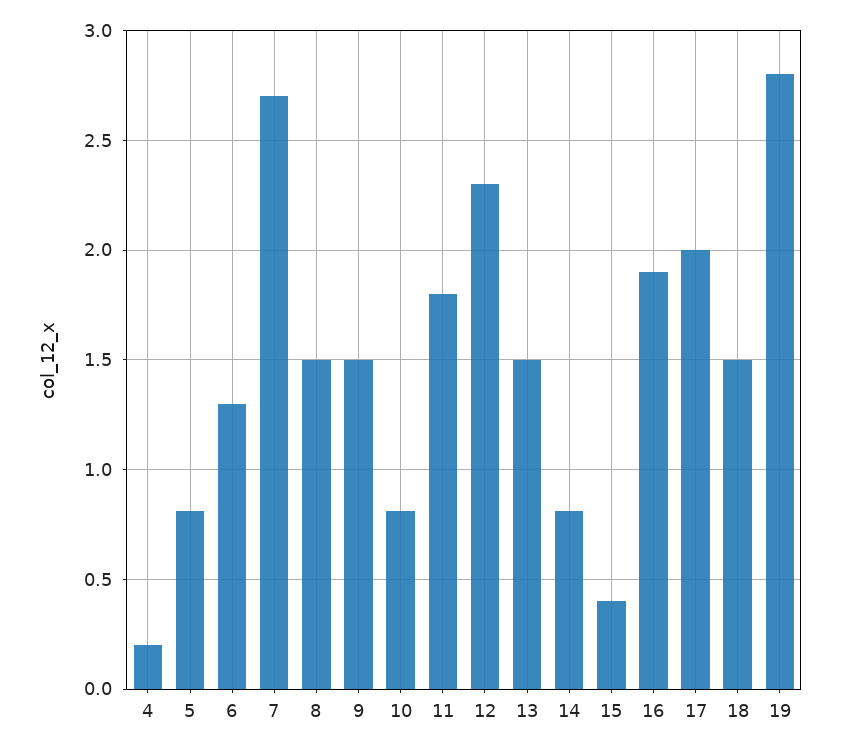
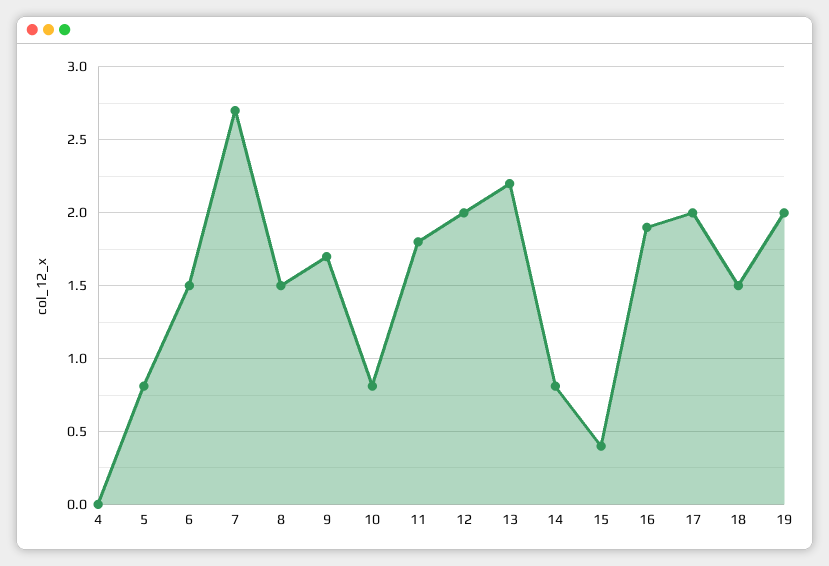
  {
-   "4": 0.2,
+   "4": 0,
    "5": 0.8,
-   "6": 1.3,
+   "6": 1.5,
    "7": 2.7,
    "8": 1.5,
-   "9": 1.5,
+   "9": 1.7,
    "10": 0.8,
    "11": 1.8,
-   "12": 2.3,
+   "12": 2,
-   "13": 1.5,
+   "13": 2.2,
    "14": 0.8,
    "15": 0.4,
    "16": 1.9,
    "17": 2,
    "18": 1.5,
-   "19": 2.8
+   "19": 2
  }

